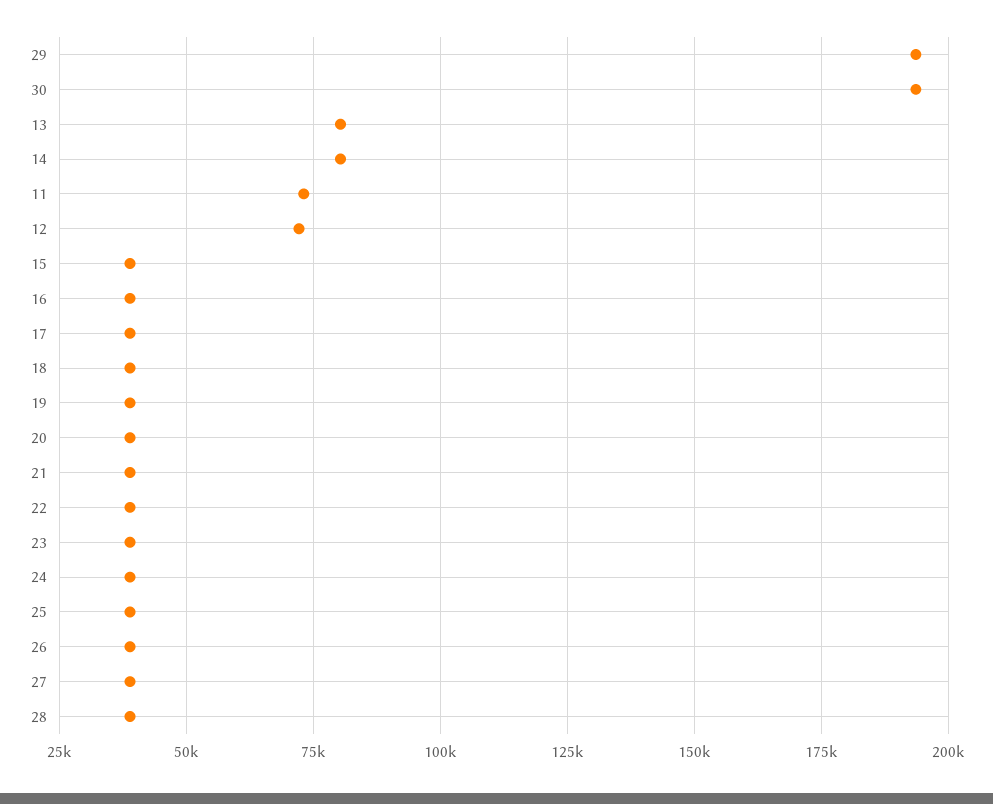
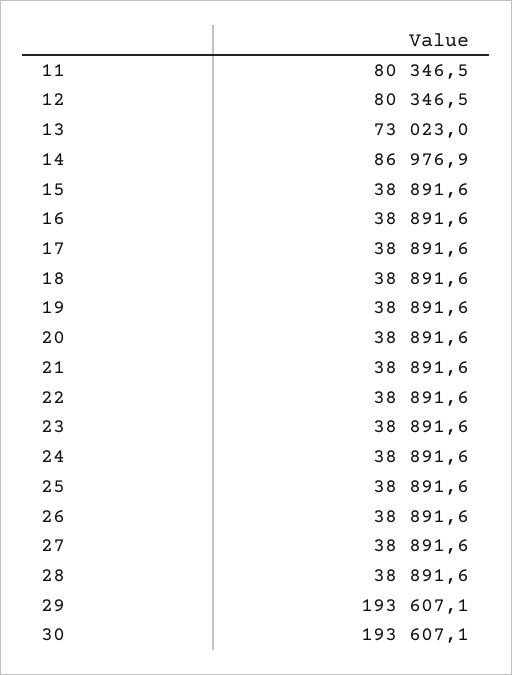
  {
    "29": 193607.1,
    "30": 193607.1,
-   "13": 80000,
+   "13": 73023,
-   "14": 80000,
+   "14": 86976.9,
-   "11": 72500,
+   "11": 80346.5,
-   "12": 72500,
+   "12": 80346.5,
    "15": 38891.6,
    "16": 38891.6,
    "17": 38891.6,
    "18": 38891.6,
    "19": 38891.6,
    "20": 38891.6,
    "21": 38891.6,
    "22": 38891.6,
    "23": 38891.6,
    "24": 38891.6,
    "25": 38891.6,
    "26": 38891.6,
    "27": 38891.6,
    "28": 38891.6
  }

